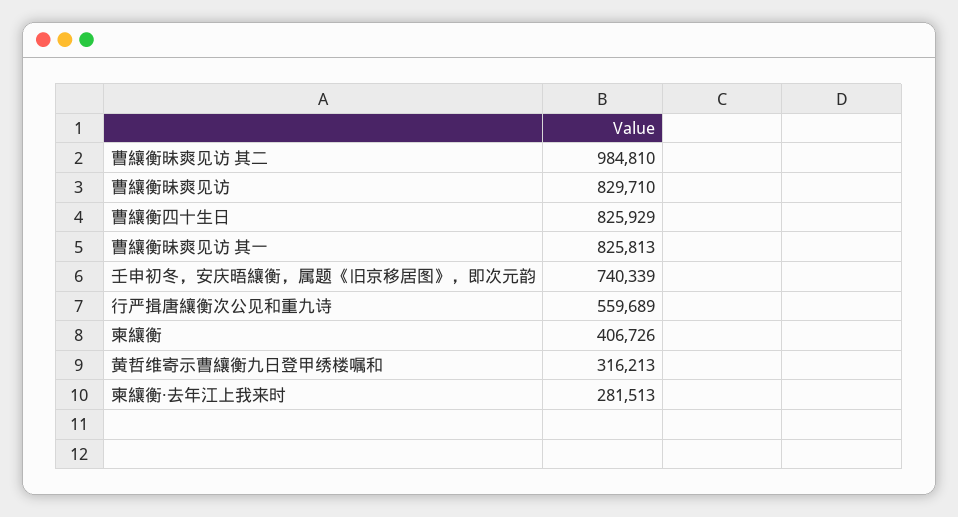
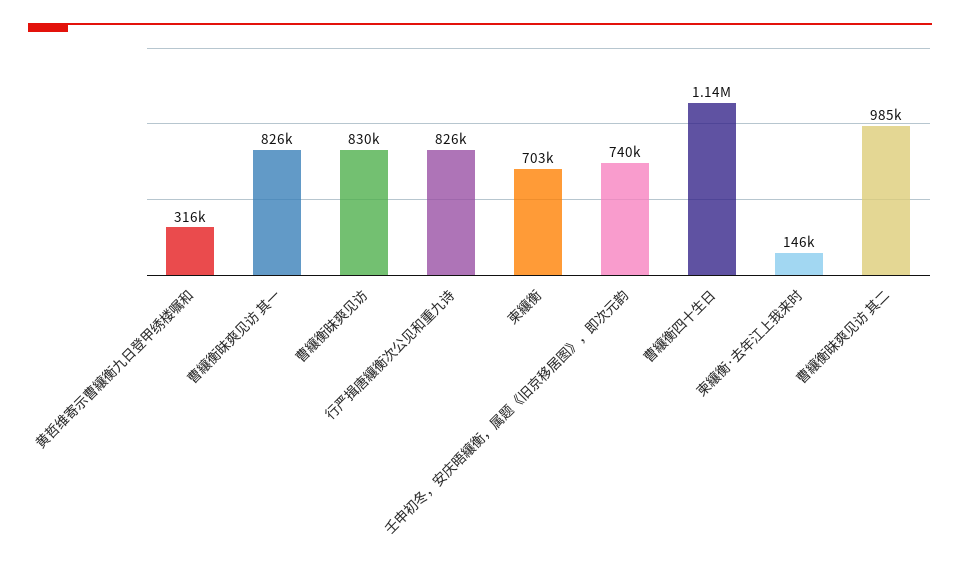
  {
    "曹纕衡昧爽见访 其二": 984810,
    "曹纕衡昧爽见访": 829710,
-   "曹纕衡四十生日": 825929,
+   "曹纕衡四十生日": 1140000,
    "曹纕衡昧爽见访 其一": 825813,
    "壬申初冬，安庆晤纕衡，属题《旧京移居图》，即次元韵": 740339,
-   "行严揖唐纕衡次公见和重九诗": 559689,
+   "行严揖唐纕衡次公见和重九诗": 826000,
-   "柬纕衡": 406726,
+   "柬纕衡": 703000,
    "黄哲维寄示曹纕衡九日登甲绣楼嘱和": 316213,
-   "柬纕衡·去年江上我来时": 281513
+   "柬纕衡·去年江上我来时": 146000
  }

